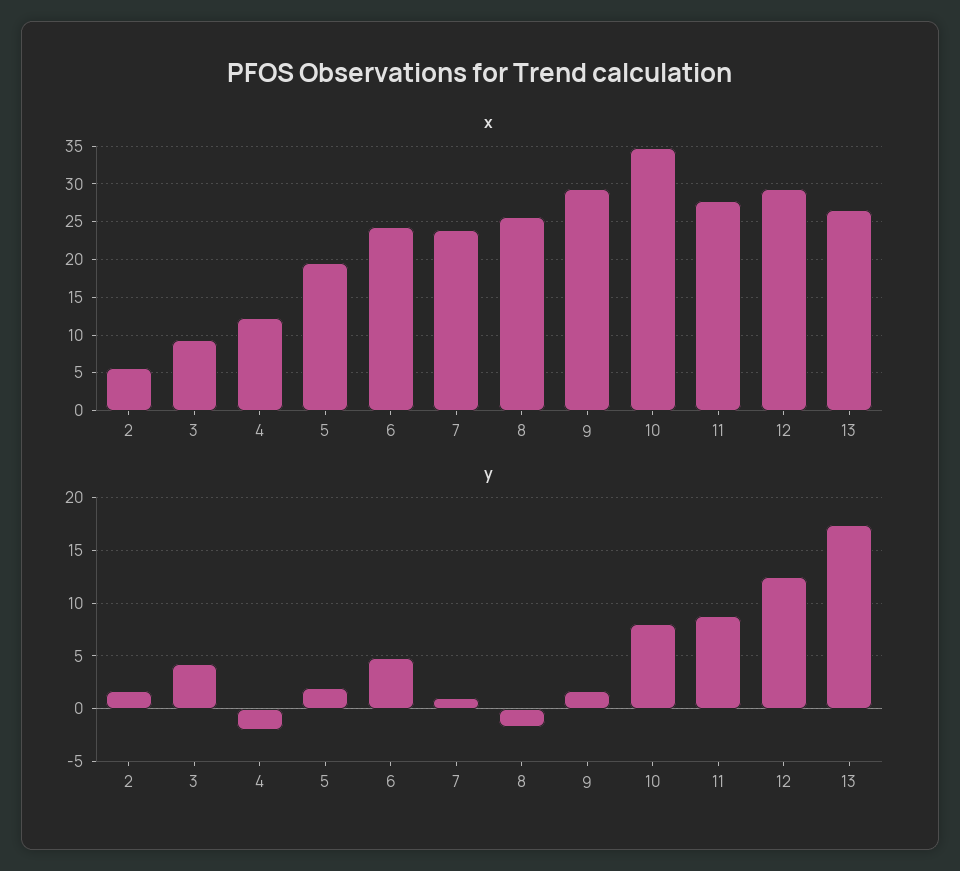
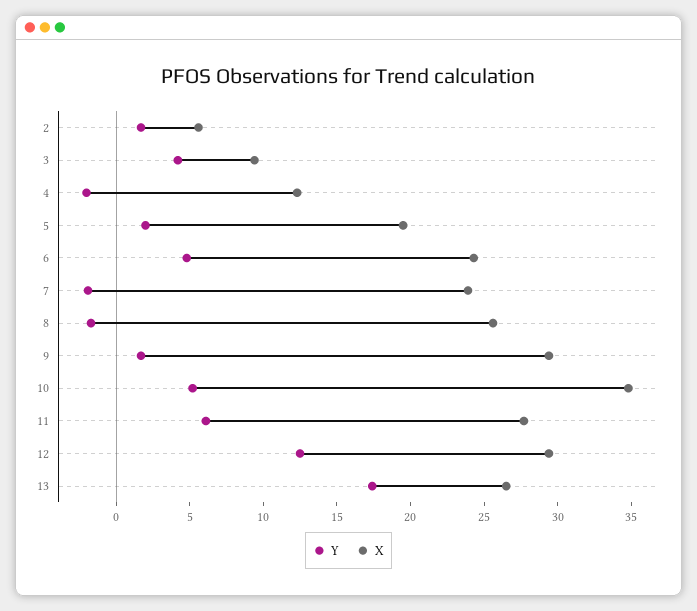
  {
    "x": {
      "2": 6,
      "3": 9,
      "4": 12,
      "5": 20,
      "6": 24,
      "7": 24,
      "8": 26,
      "9": 29,
      "10": 35,
      "11": 28,
      "12": 29,
      "13": 27
    },
    "y": {
      "2": 2,
      "3": 4,
      "4": -2,
      "5": 2,
      "6": 5,
-     "7": 1,
+     "7": -2,
      "8": -2,
      "9": 2,
-     "10": 8,
+     "10": 5,
-     "11": 9,
+     "11": 6,
      "12": 13,
      "13": 17
    }
  }

